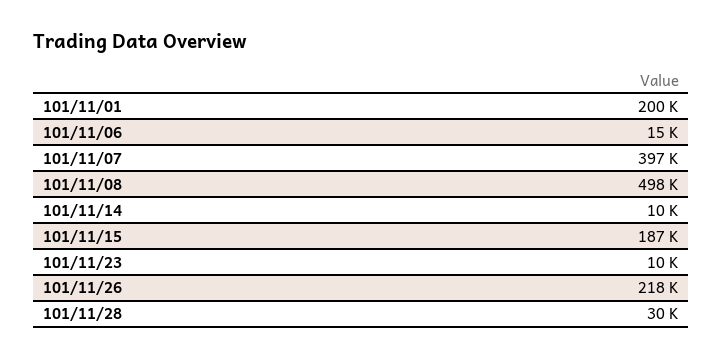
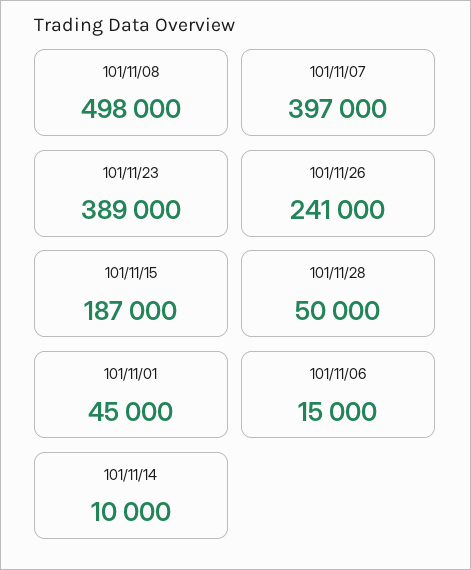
  {
-   "101/11/01": 200000,
+   "101/11/01": 45000,
    "101/11/06": 15000,
    "101/11/07": 397000,
    "101/11/08": 498000,
    "101/11/14": 10000,
    "101/11/15": 187000,
-   "101/11/23": 10000,
+   "101/11/23": 389000,
-   "101/11/26": 218000,
+   "101/11/26": 241000,
-   "101/11/28": 30000
+   "101/11/28": 50000
  }

